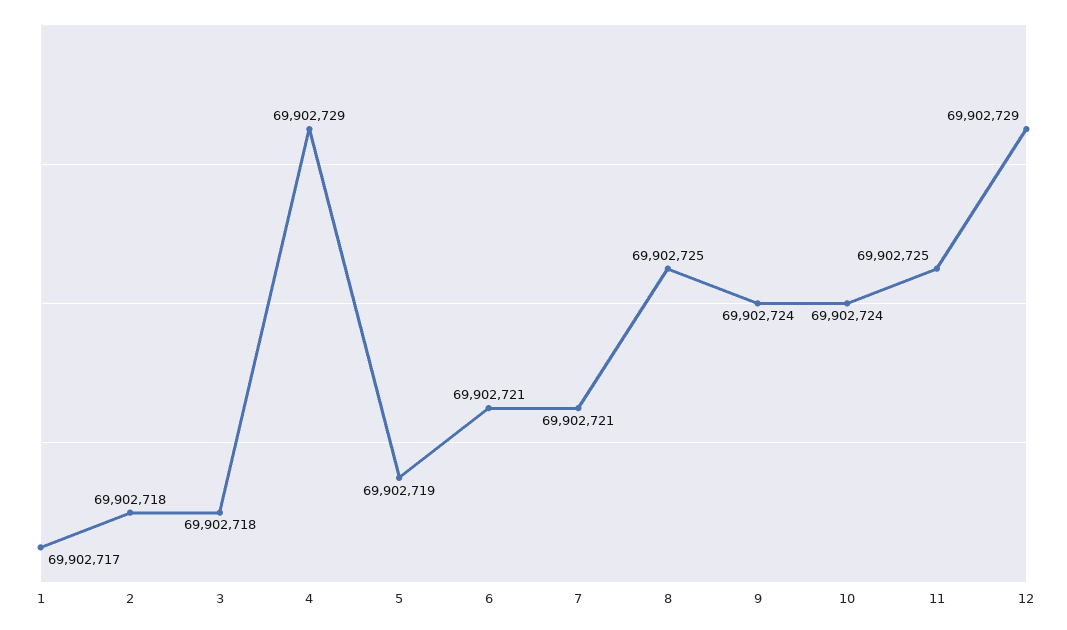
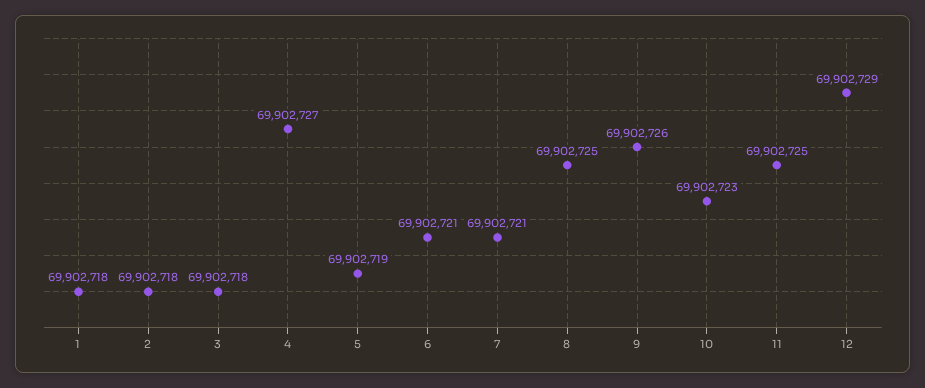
  {
-   "1": 69902717,
+   "1": 69902718,
    "2": 69902718,
    "3": 69902718,
-   "4": 69902729,
+   "4": 69902727,
    "5": 69902719,
    "6": 69902721,
    "7": 69902721,
    "8": 69902725,
-   "9": 69902724,
+   "9": 69902726,
-   "10": 69902724,
+   "10": 69902723,
    "11": 69902725,
    "12": 69902729
  }

